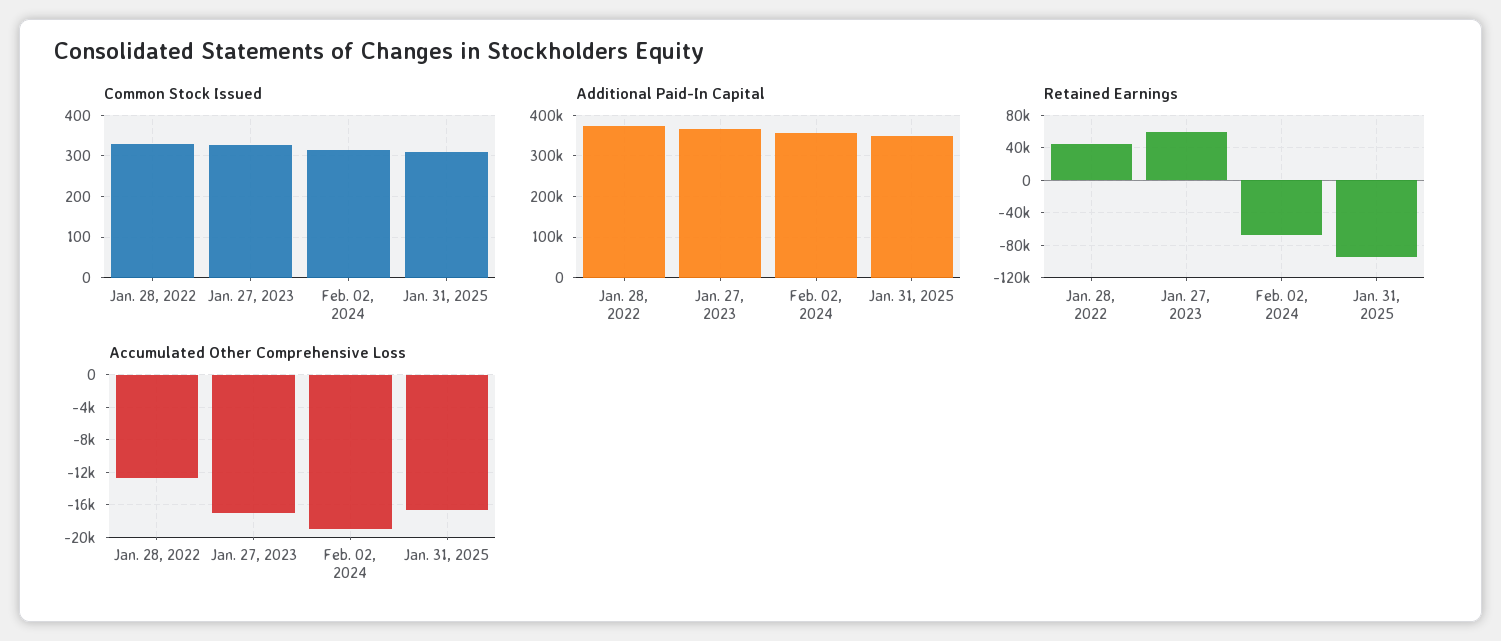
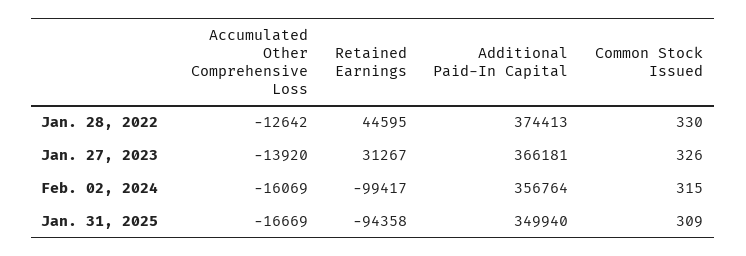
  {
    "Common Stock Issued": {
      "Jan. 28, 2022": 330,
      "Jan. 27, 2023": 326,
      "Feb. 02, 2024": 315,
      "Jan. 31, 2025": 309
    },
    "Additional Paid-In Capital": {
      "Jan. 28, 2022": 374413,
      "Jan. 27, 2023": 366181,
      "Feb. 02, 2024": 356764,
      "Jan. 31, 2025": 349940
    },
    "Retained Earnings": {
      "Jan. 28, 2022": 44595,
-     "Jan. 27, 2023": 60000,
+     "Jan. 27, 2023": 31267,
-     "Feb. 02, 2024": -70000,
+     "Feb. 02, 2024": -99417,
      "Jan. 31, 2025": -94358
    },
    "Accumulated Other Comprehensive Loss": {
      "Jan. 28, 2022": -12642,
-     "Jan. 27, 2023": -17000,
+     "Jan. 27, 2023": -13920,
-     "Feb. 02, 2024": -19000,
+     "Feb. 02, 2024": -16069,
      "Jan. 31, 2025": -16669
    }
  }

